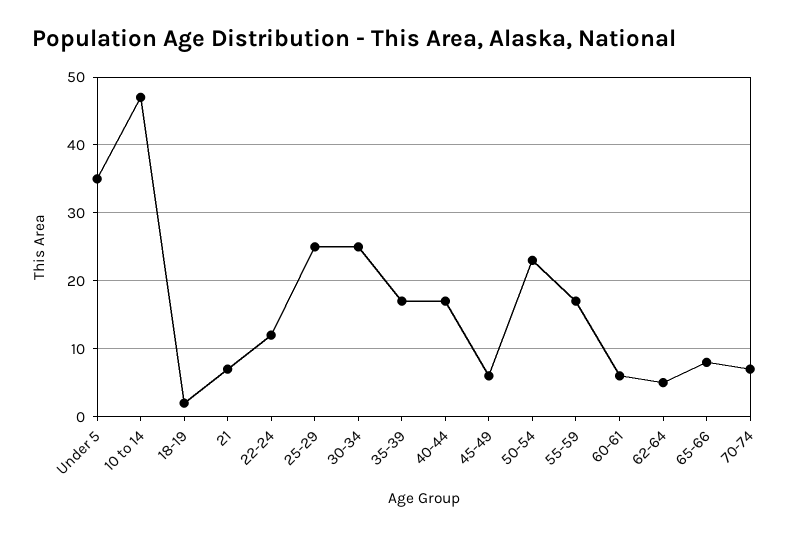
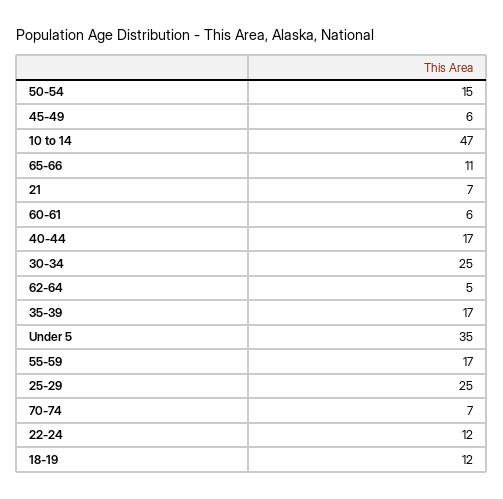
  {
    "Under 5": 35,
    "10 to 14": 47,
-   "18-19": 2,
+   "18-19": 12,
    "21": 7,
    "22-24": 12,
    "25-29": 25,
    "30-34": 25,
    "35-39": 17,
    "40-44": 17,
    "45-49": 6,
-   "50-54": 23,
+   "50-54": 15,
    "55-59": 17,
    "60-61": 6,
    "62-64": 5,
-   "65-66": 8,
+   "65-66": 11,
    "70-74": 7
  }

